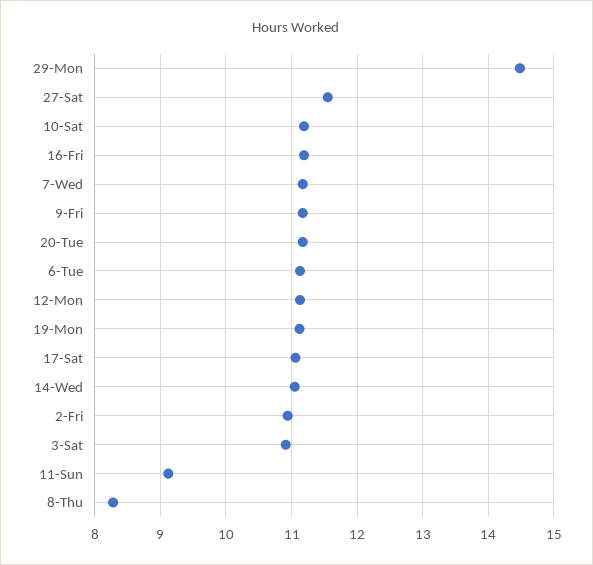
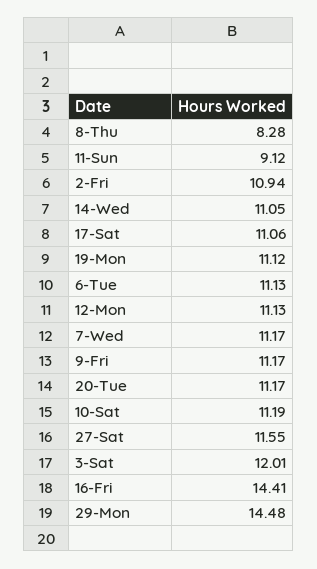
  {
    "29-Mon": 14.48,
    "27-Sat": 11.55,
    "10-Sat": 11.19,
-   "16-Fri": 11.2,
+   "16-Fri": 14.41,
    "7-Wed": 11.17,
    "9-Fri": 11.17,
    "20-Tue": 11.17,
    "6-Tue": 11.13,
    "12-Mon": 11.13,
    "19-Mon": 11.12,
    "17-Sat": 11.06,
    "14-Wed": 11.05,
    "2-Fri": 10.94,
-   "3-Sat": 10.9,
+   "3-Sat": 12.01,
    "11-Sun": 9.12,
    "8-Thu": 8.28
  }

